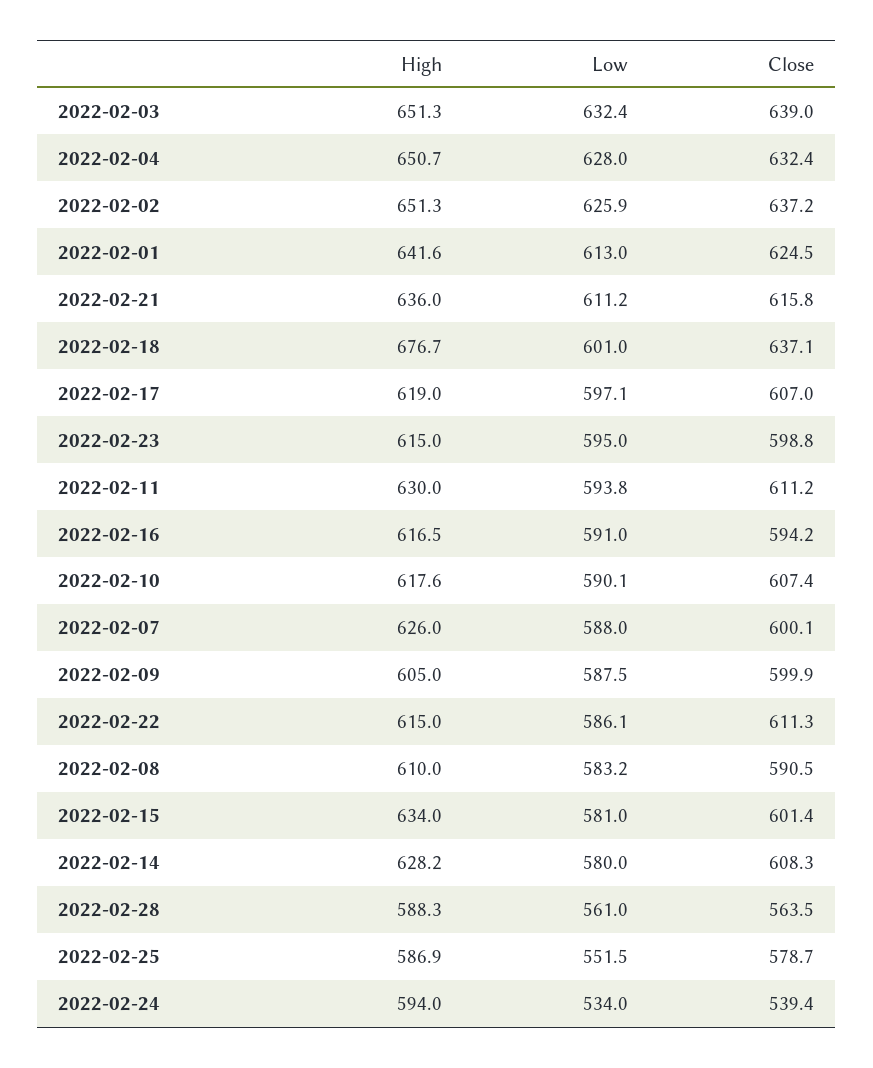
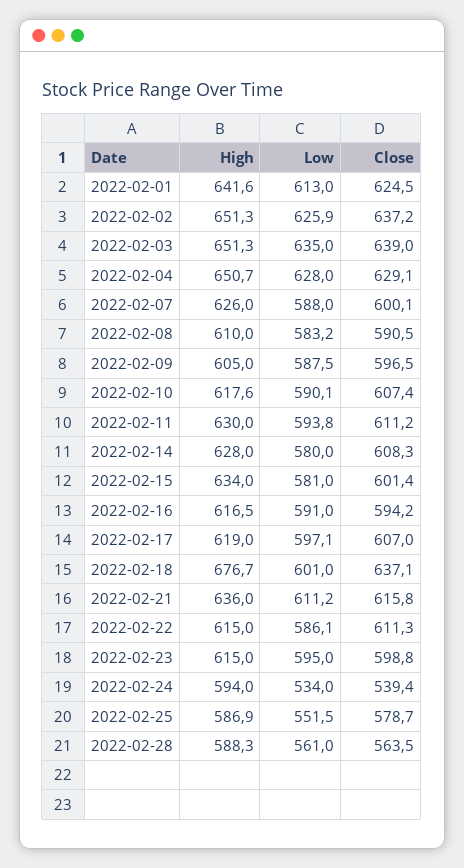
  {
    "High": {
      "2022-02-03": 651.3,
      "2022-02-04": 650.7,
      "2022-02-02": 651.3,
      "2022-02-01": 641.6,
      "2022-02-21": 636,
      "2022-02-18": 676.7,
      "2022-02-17": 619,
      "2022-02-23": 615,
      "2022-02-11": 630,
      "2022-02-16": 616.5,
      "2022-02-10": 617.6,
      "2022-02-07": 626,
      "2022-02-09": 605,
      "2022-02-22": 615,
      "2022-02-08": 610,
      "2022-02-15": 634,
-     "2022-02-14": 628.2,
+     "2022-02-14": 628,
      "2022-02-28": 588.3,
      "2022-02-25": 586.9,
      "2022-02-24": 594
    },
    "Low": {
-     "2022-02-03": 632.4,
+     "2022-02-03": 635,
      "2022-02-04": 628,
      "2022-02-02": 625.9,
      "2022-02-01": 613,
      "2022-02-21": 611.2,
      "2022-02-18": 601,
      "2022-02-17": 597.1,
      "2022-02-23": 595,
      "2022-02-11": 593.8,
      "2022-02-16": 591,
      "2022-02-10": 590.1,
      "2022-02-07": 588,
      "2022-02-09": 587.5,
      "2022-02-22": 586.1,
      "2022-02-08": 583.2,
      "2022-02-15": 581,
      "2022-02-14": 580,
      "2022-02-28": 561,
      "2022-02-25": 551.5,
      "2022-02-24": 534
    },
    "Close": {
      "2022-02-03": 639,
-     "2022-02-04": 632.4,
+     "2022-02-04": 629.1,
      "2022-02-02": 637.2,
      "2022-02-01": 624.5,
      "2022-02-21": 615.8,
      "2022-02-18": 637.1,
      "2022-02-17": 607,
      "2022-02-23": 598.8,
      "2022-02-11": 611.2,
      "2022-02-16": 594.2,
      "2022-02-10": 607.4,
      "2022-02-07": 600.1,
-     "2022-02-09": 599.9,
+     "2022-02-09": 596.5,
      "2022-02-22": 611.3,
      "2022-02-08": 590.5,
      "2022-02-15": 601.4,
      "2022-02-14": 608.3,
      "2022-02-28": 563.5,
      "2022-02-25": 578.7,
      "2022-02-24": 539.4
    }
  }

